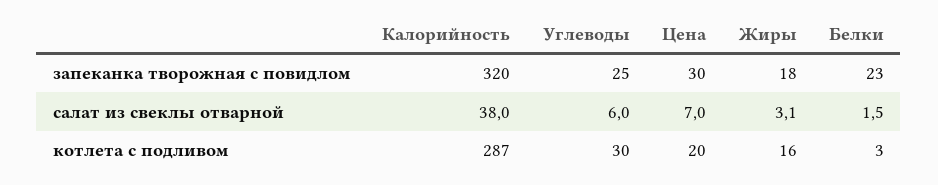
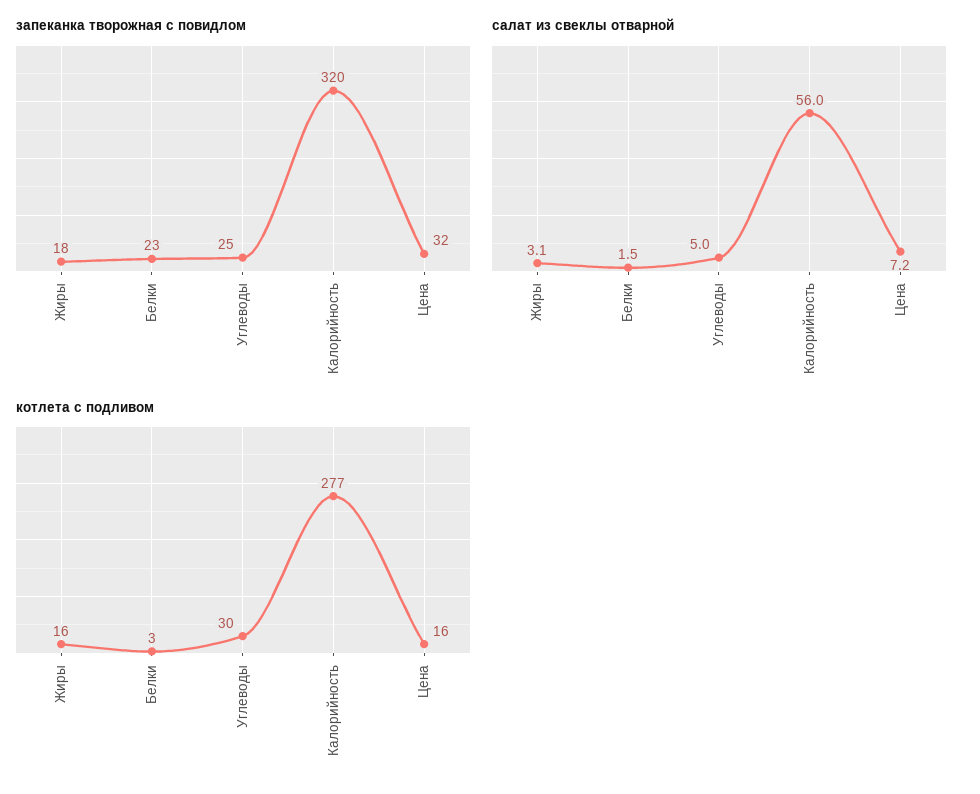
  {
    "запеканка творожная с повидлом": {
      "Калорийность": 320,
      "Углеводы": 25,
-     "Цена": 30,
+     "Цена": 32,
      "Жиры": 18,
      "Белки": 23
    },
    "салат из свеклы отварной": {
-     "Калорийность": 38,
+     "Калорийность": 56,
-     "Углеводы": 6,
+     "Углеводы": 5,
-     "Цена": 7,
+     "Цена": 7.2,
      "Жиры": 3.1,
      "Белки": 1.5
    },
    "котлета с подливом": {
-     "Калорийность": 287,
+     "Калорийность": 277,
      "Углеводы": 30,
-     "Цена": 20,
+     "Цена": 16,
      "Жиры": 16,
      "Белки": 3
    }
  }

